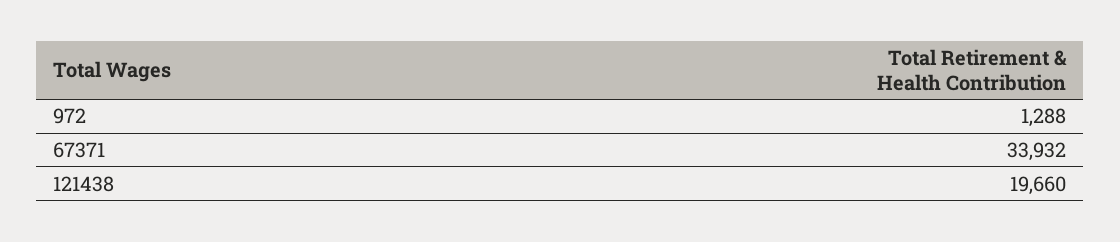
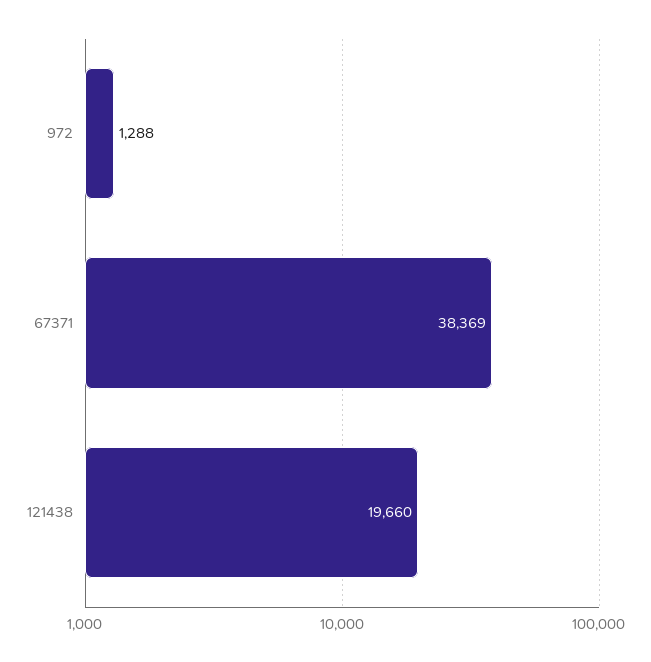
  {
    "972": 1288,
-   "67371": 33932,
+   "67371": 38369,
    "121438": 19660
  }

